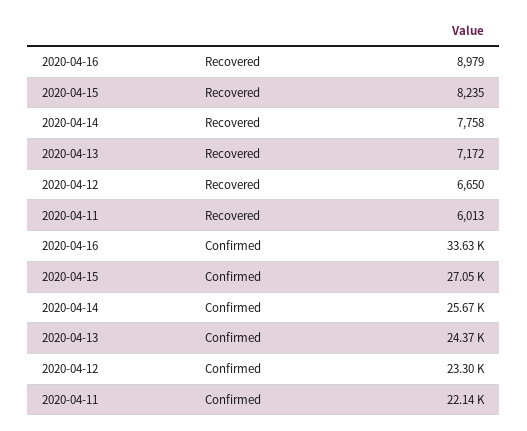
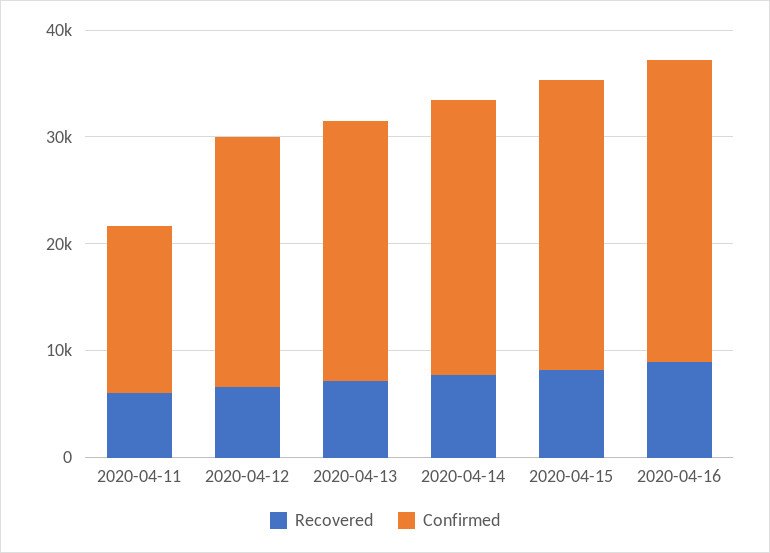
  {
    "Recovered": {
      "2020-04-16": 8979,
      "2020-04-15": 8235,
      "2020-04-14": 7758,
      "2020-04-13": 7172,
      "2020-04-12": 6650,
      "2020-04-11": 6013
    },
    "Confirmed": {
-     "2020-04-16": 33630,
+     "2020-04-16": 28000,
      "2020-04-15": 27050,
      "2020-04-14": 25670,
      "2020-04-13": 24370,
      "2020-04-12": 23300,
-     "2020-04-11": 22140
+     "2020-04-11": 16000
    }
  }

